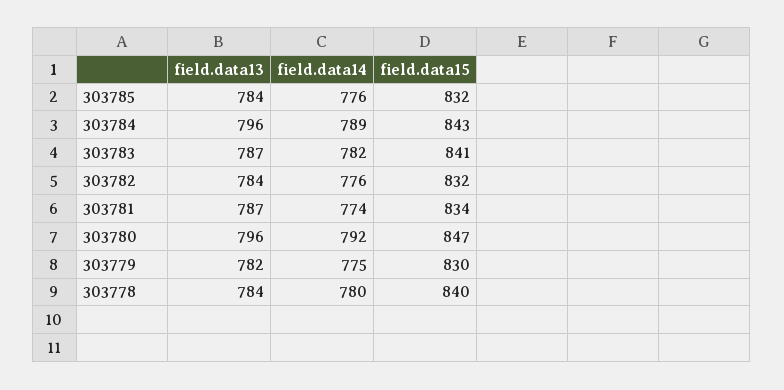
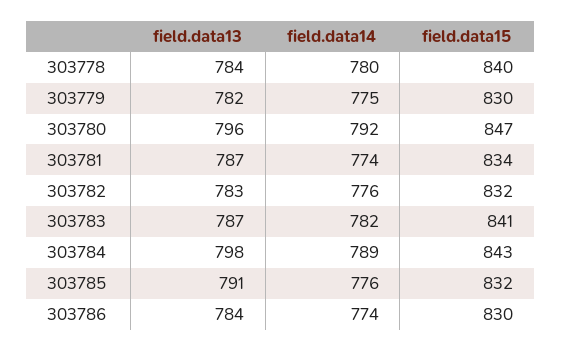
  {
    "field.data13": {
-     "303785": 784,
+     "303785": 791,
-     "303784": 796,
+     "303784": 798,
      "303783": 787,
-     "303782": 784,
+     "303782": 783,
      "303781": 787,
      "303780": 796,
      "303779": 782,
-     "303778": 784
+     "303778": 784,
+     "303786": 784
    },
    "field.data14": {
      "303785": 776,
      "303784": 789,
      "303783": 782,
      "303782": 776,
      "303781": 774,
      "303780": 792,
      "303779": 775,
-     "303778": 780
+     "303778": 780,
+     "303786": 774
    },
    "field.data15": {
      "303785": 832,
      "303784": 843,
      "303783": 841,
      "303782": 832,
      "303781": 834,
      "303780": 847,
      "303779": 830,
-     "303778": 840
+     "303778": 840,
+     "303786": 830
    }
  }

